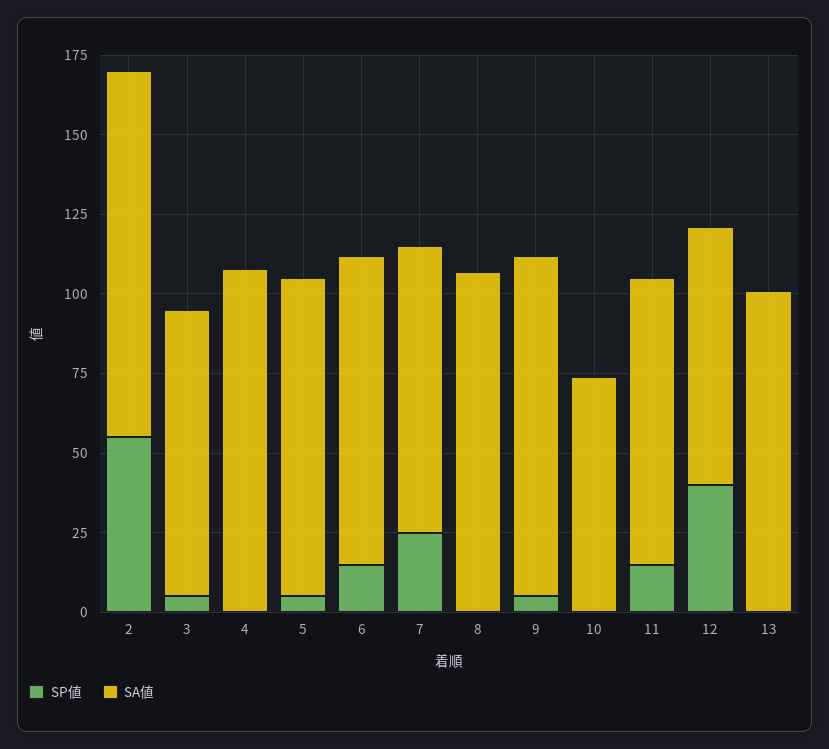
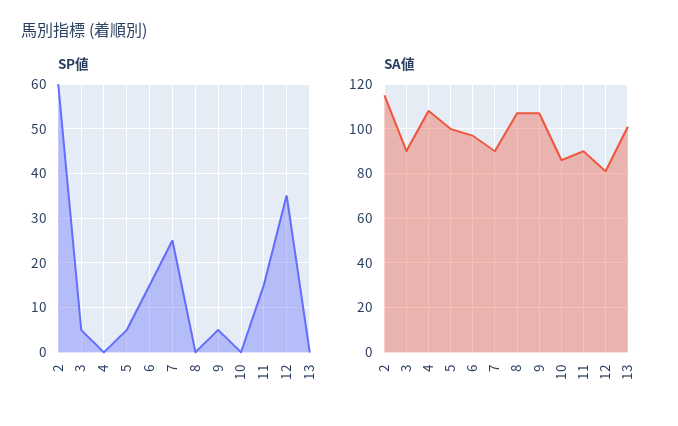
  {
    "SP値": {
-     "2": 55,
+     "2": 60,
      "3": 5,
      "4": 0,
      "5": 5,
      "6": 15,
      "7": 25,
      "8": 0,
      "9": 5,
      "10": 0,
      "11": 15,
-     "12": 40,
+     "12": 35,
      "13": 0
    },
    "SA値": {
      "2": 115,
      "3": 90,
      "4": 110,
      "5": 100,
      "6": 95,
      "7": 90,
      "8": 105,
      "9": 105,
-     "10": 75,
+     "10": 85,
      "11": 90,
      "12": 80,
      "13": 100
    }
  }

